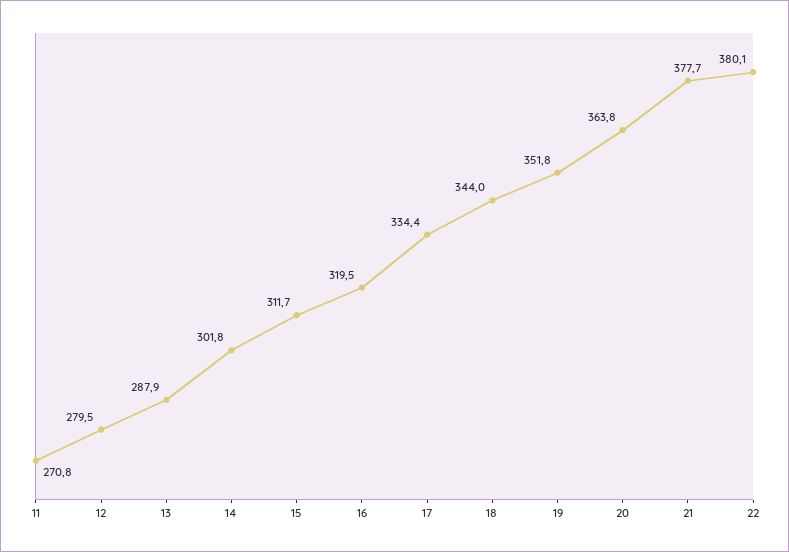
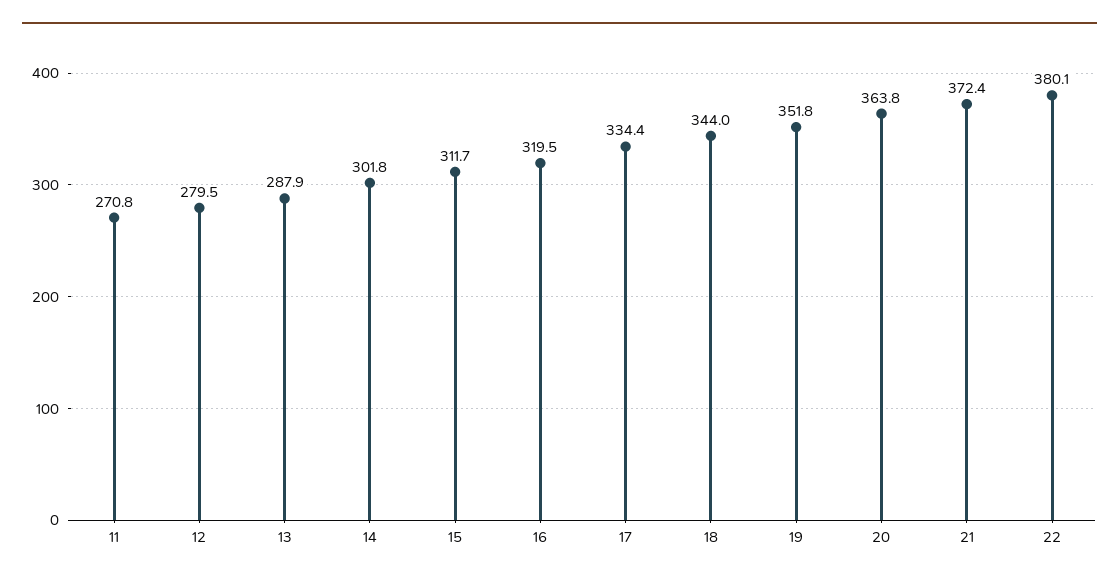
  {
    "11": 270.8,
    "12": 279.5,
    "13": 287.9,
    "14": 301.8,
    "15": 311.7,
    "16": 319.5,
    "17": 334.4,
    "18": 344,
    "19": 351.8,
    "20": 363.8,
-   "21": 377.7,
+   "21": 372.4,
    "22": 380.1
  }

